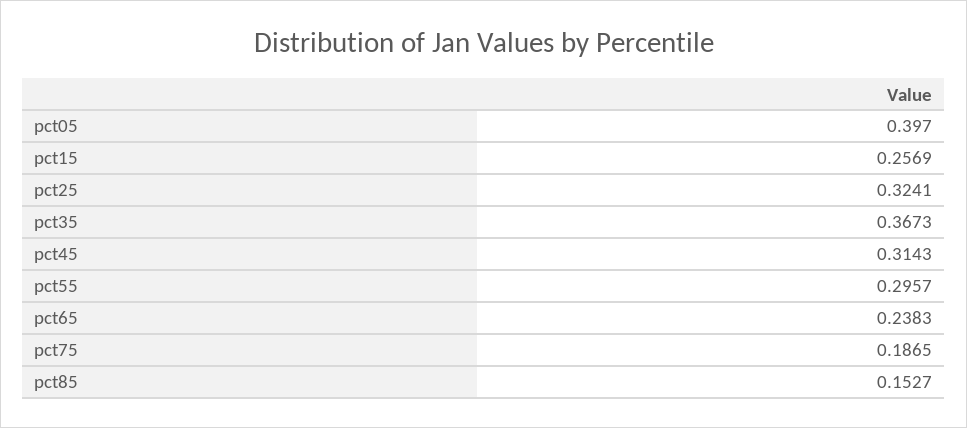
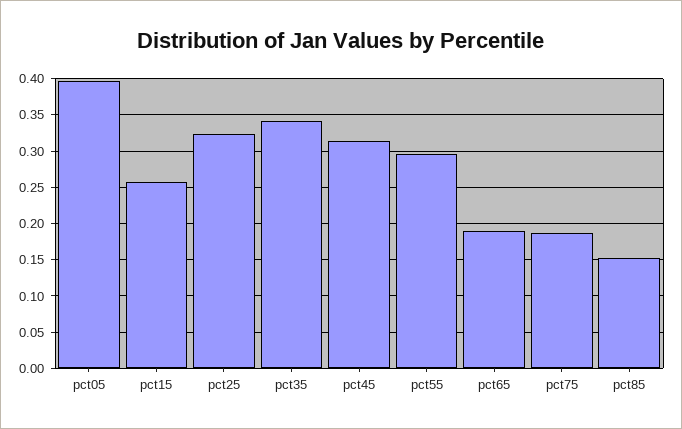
  {
    "pct05": 0.397,
    "pct15": 0.2569,
    "pct25": 0.3241,
-   "pct35": 0.3673,
+   "pct35": 0.34,
    "pct45": 0.3143,
    "pct55": 0.2957,
-   "pct65": 0.2383,
+   "pct65": 0.19,
    "pct75": 0.1865,
    "pct85": 0.1527
  }

